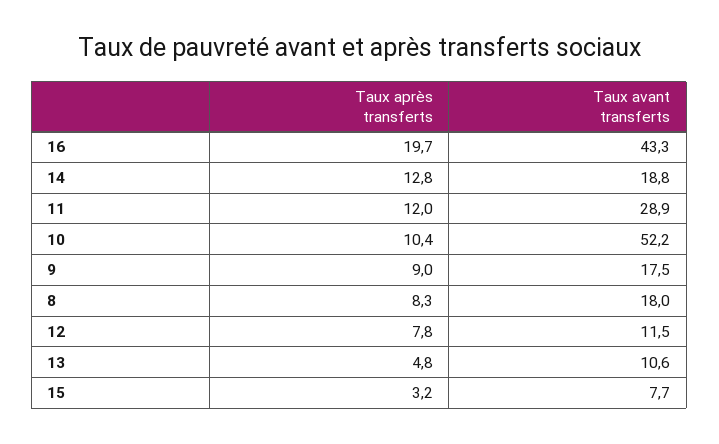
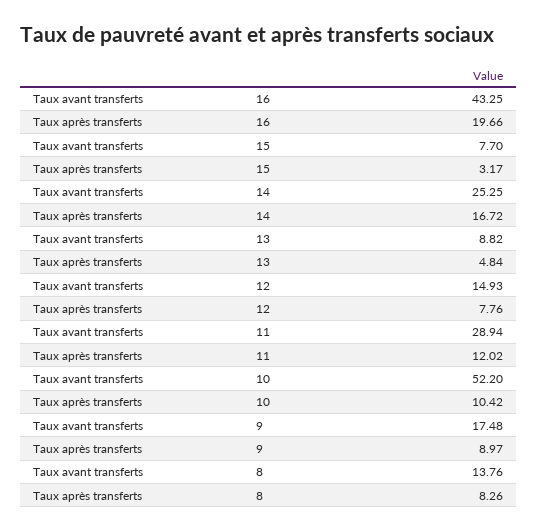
  {
    "Taux après transferts": {
      "16": 19.66,
-     "14": 12.8,
+     "14": 16.72,
      "11": 12.02,
      "10": 10.42,
      "9": 8.97,
      "8": 8.26,
      "12": 7.76,
      "13": 4.84,
      "15": 3.17
    },
    "Taux avant transferts": {
      "16": 43.25,
-     "14": 18.8,
+     "14": 25.25,
      "11": 28.94,
      "10": 52.2,
      "9": 17.48,
-     "8": 18,
+     "8": 13.76,
-     "12": 11.5,
+     "12": 14.93,
-     "13": 10.6,
+     "13": 8.82,
      "15": 7.7
    }
  }

